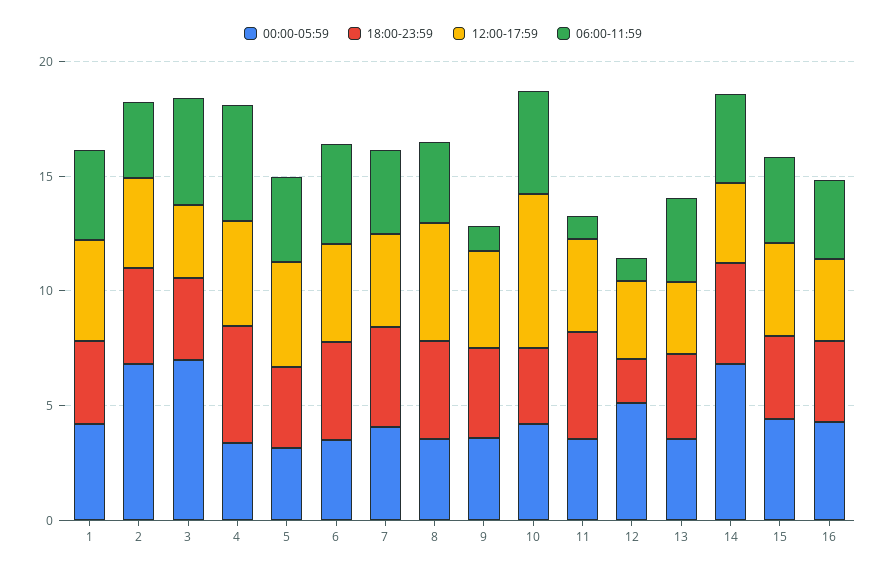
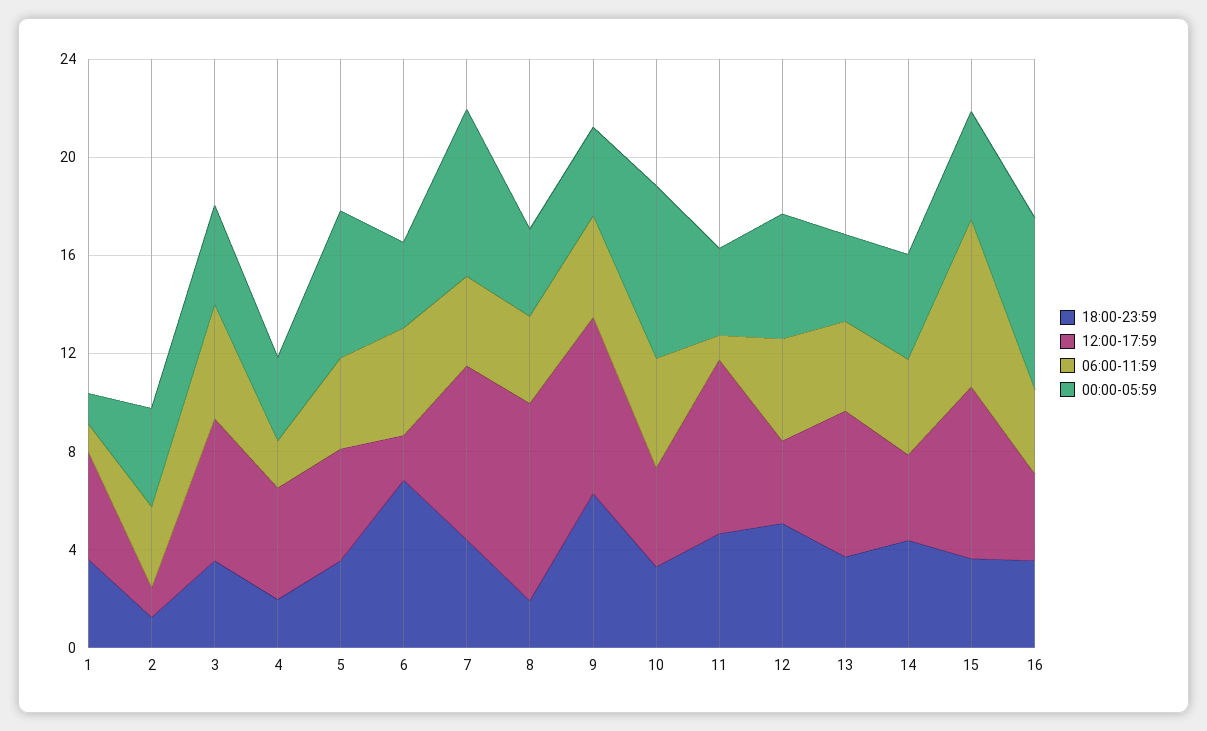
  {
    "00:00-05:59": {
-     "1": 4,
+     "1": 1,
-     "2": 7,
+     "2": 4,
-     "3": 7,
+     "3": 4,
      "4": 3,
-     "5": 3,
+     "5": 6,
      "6": 4,
-     "7": 4,
+     "7": 7,
      "8": 4,
      "9": 4,
-     "10": 4,
+     "10": 7,
      "11": 4,
      "12": 5,
      "13": 4,
-     "14": 7,
+     "14": 4,
      "15": 4,
-     "16": 4
+     "16": 7
    },
    "18:00-23:59": {
      "1": 4,
-     "2": 4,
+     "2": 1,
      "3": 4,
-     "4": 5,
+     "4": 2,
      "5": 4,
-     "6": 4,
+     "6": 7,
      "7": 4,
-     "8": 4,
+     "8": 2,
-     "9": 4,
+     "9": 6,
      "10": 3,
      "11": 5,
-     "12": 2,
+     "12": 5,
      "13": 4,
      "14": 4,
      "15": 4,
      "16": 4
    },
    "12:00-17:59": {
      "1": 4,
-     "2": 4,
+     "2": 1,
-     "3": 3,
+     "3": 6,
      "4": 5,
      "5": 5,
-     "6": 4,
+     "6": 2,
-     "7": 4,
+     "7": 7,
-     "8": 5,
+     "8": 8,
-     "9": 4,
+     "9": 7,
-     "10": 7,
+     "10": 4,
-     "11": 4,
+     "11": 7,
      "12": 3,
-     "13": 3,
+     "13": 6,
      "14": 4,
-     "15": 4,
+     "15": 7,
      "16": 4
    },
    "06:00-11:59": {
-     "1": 4,
+     "1": 1,
      "2": 3,
      "3": 5,
-     "4": 5,
+     "4": 2,
      "5": 4,
      "6": 4,
      "7": 4,
      "8": 4,
-     "9": 1,
+     "9": 4,
      "10": 4,
      "11": 1,
-     "12": 1,
+     "12": 4,
      "13": 4,
      "14": 4,
-     "15": 4,
+     "15": 7,
      "16": 3
    }
  }

